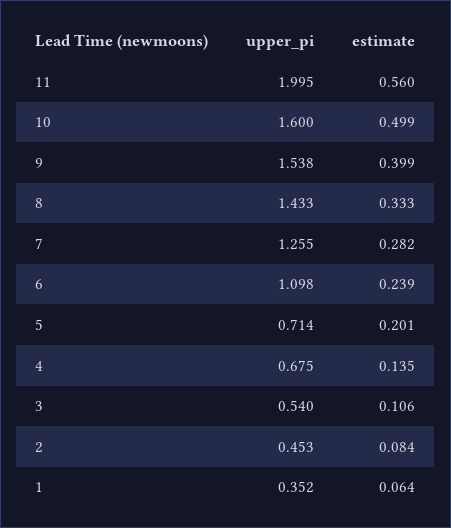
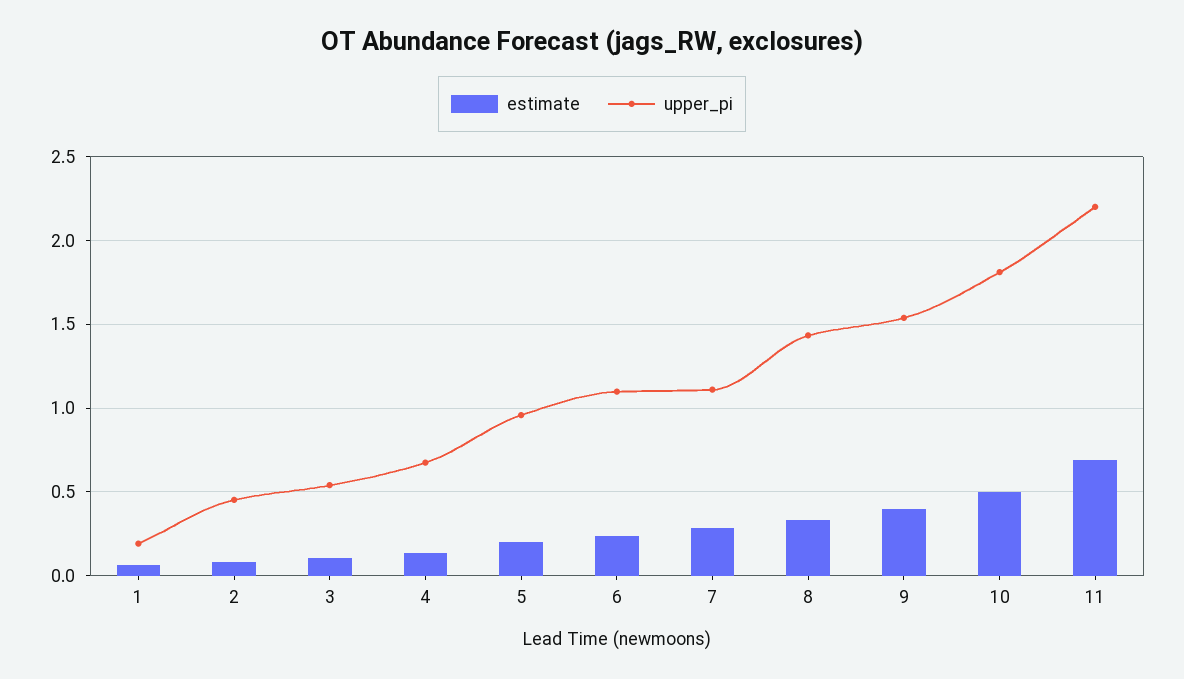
  {
    "upper_pi": {
-     "11": 1.995,
+     "11": 2.2,
-     "10": 1.6,
+     "10": 1.8,
      "9": 1.538,
      "8": 1.433,
-     "7": 1.255,
+     "7": 1.1,
      "6": 1.098,
-     "5": 0.714,
+     "5": 0.95,
      "4": 0.675,
      "3": 0.54,
      "2": 0.453,
-     "1": 0.352
+     "1": 0.2
    },
    "estimate": {
-     "11": 0.56,
+     "11": 0.7,
      "10": 0.499,
      "9": 0.399,
      "8": 0.333,
      "7": 0.282,
      "6": 0.239,
      "5": 0.201,
      "4": 0.135,
      "3": 0.106,
      "2": 0.084,
      "1": 0.064
    }
  }

